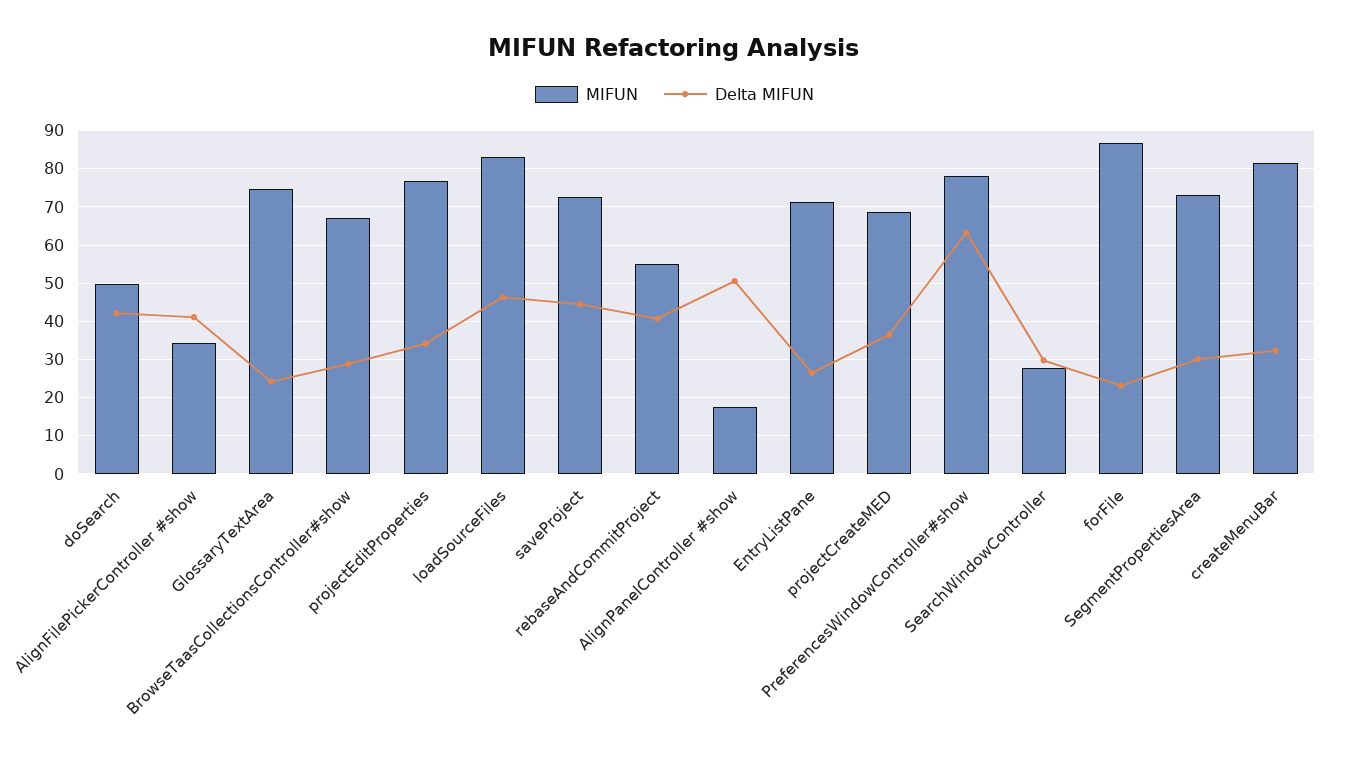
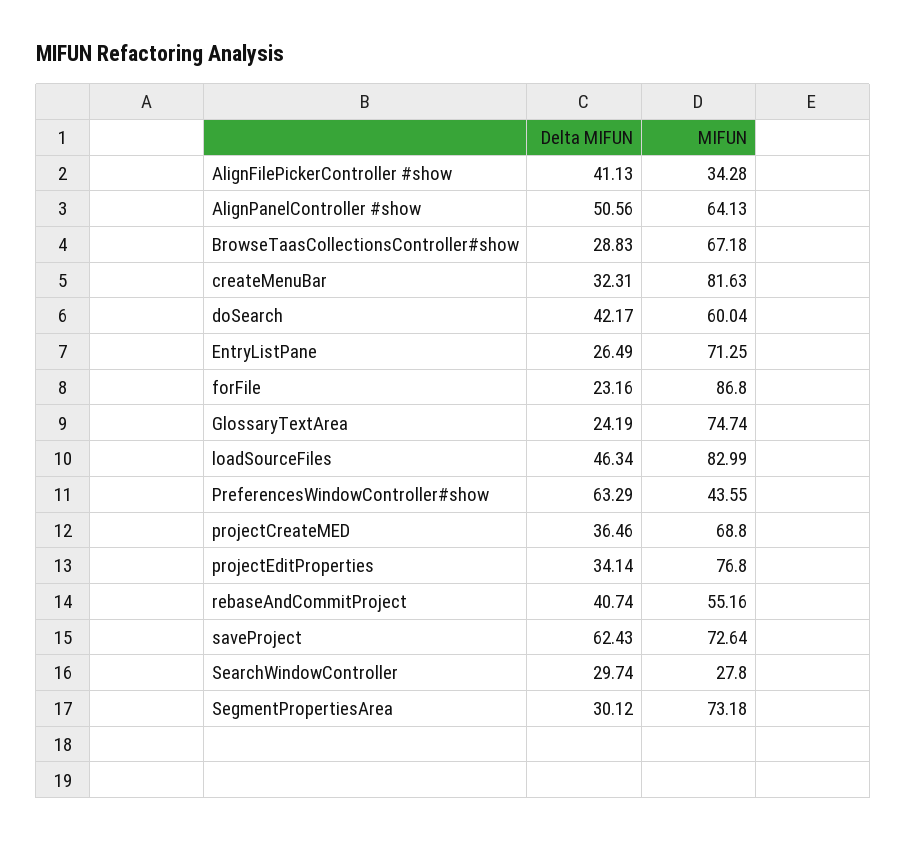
  {
    "MIFUN": {
-     "doSearch": 50,
+     "doSearch": 60.04,
      "AlignFilePickerController #show": 34.28,
      "GlossaryTextArea": 74.74,
      "BrowseTaasCollectionsController#show": 67.18,
      "projectEditProperties": 76.8,
      "loadSourceFiles": 82.99,
      "saveProject": 72.64,
      "rebaseAndCommitProject": 55.16,
-     "AlignPanelController #show": 18,
+     "AlignPanelController #show": 64.13,
      "EntryListPane": 71.25,
      "projectCreateMED": 68.8,
-     "PreferencesWindowController#show": 78,
+     "PreferencesWindowController#show": 43.55,
      "SearchWindowController": 27.8,
      "forFile": 86.8,
      "SegmentPropertiesArea": 73.18,
      "createMenuBar": 81.63
    },
    "Delta MIFUN": {
      "doSearch": 42.17,
      "AlignFilePickerController #show": 41.13,
      "GlossaryTextArea": 24.19,
      "BrowseTaasCollectionsController#show": 28.83,
      "projectEditProperties": 34.14,
      "loadSourceFiles": 46.34,
-     "saveProject": 44,
+     "saveProject": 62.43,
      "rebaseAndCommitProject": 40.74,
      "AlignPanelController #show": 50.56,
      "EntryListPane": 26.49,
      "projectCreateMED": 36.46,
      "PreferencesWindowController#show": 63.29,
      "SearchWindowController": 29.74,
      "forFile": 23.16,
      "SegmentPropertiesArea": 30.12,
      "createMenuBar": 32.31
    }
  }

